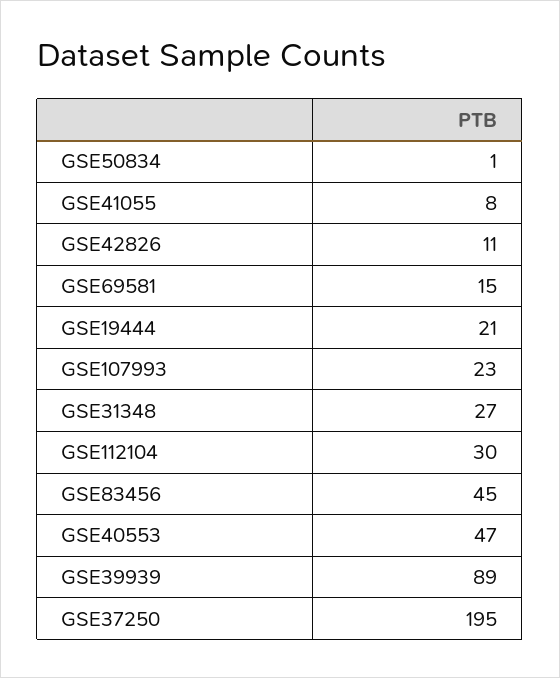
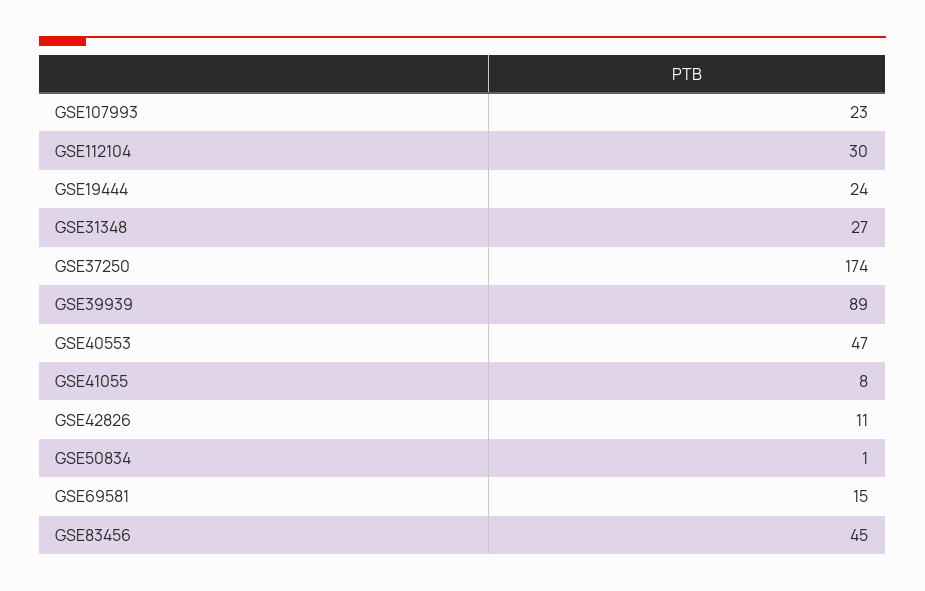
  {
    "GSE50834": 1,
    "GSE41055": 8,
    "GSE42826": 11,
    "GSE69581": 15,
-   "GSE19444": 21,
+   "GSE19444": 24,
    "GSE107993": 23,
    "GSE31348": 27,
    "GSE112104": 30,
    "GSE83456": 45,
    "GSE40553": 47,
    "GSE39939": 89,
-   "GSE37250": 195
+   "GSE37250": 174
  }

